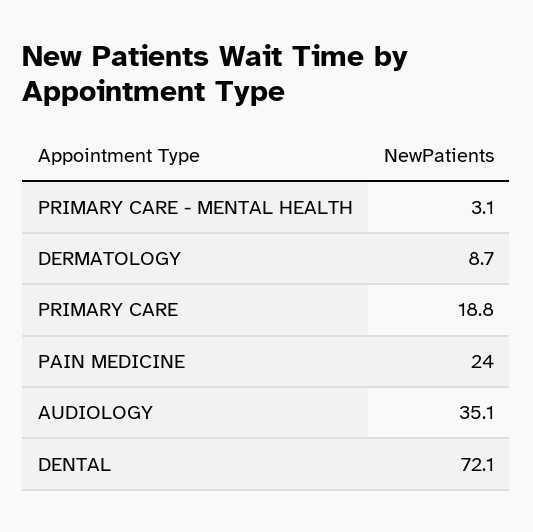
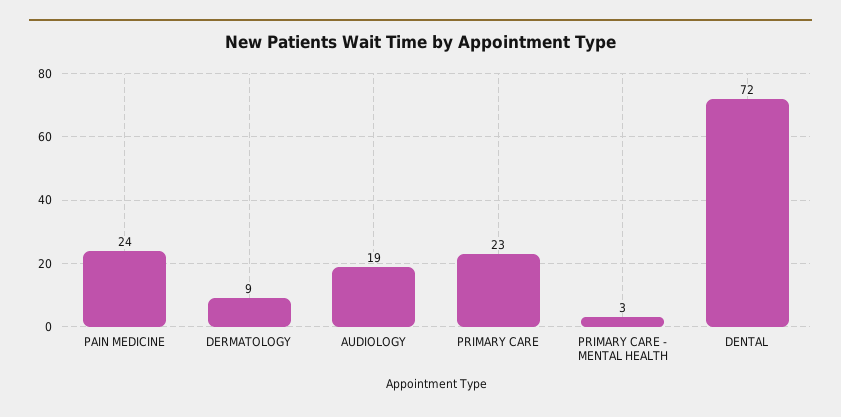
  {
    "PRIMARY CARE - MENTAL HEALTH": 3.1,
    "DERMATOLOGY": 8.7,
-   "PRIMARY CARE": 18.8,
+   "PRIMARY CARE": 23,
    "PAIN MEDICINE": 24,
-   "AUDIOLOGY": 35.1,
+   "AUDIOLOGY": 19,
    "DENTAL": 72.1
  }

